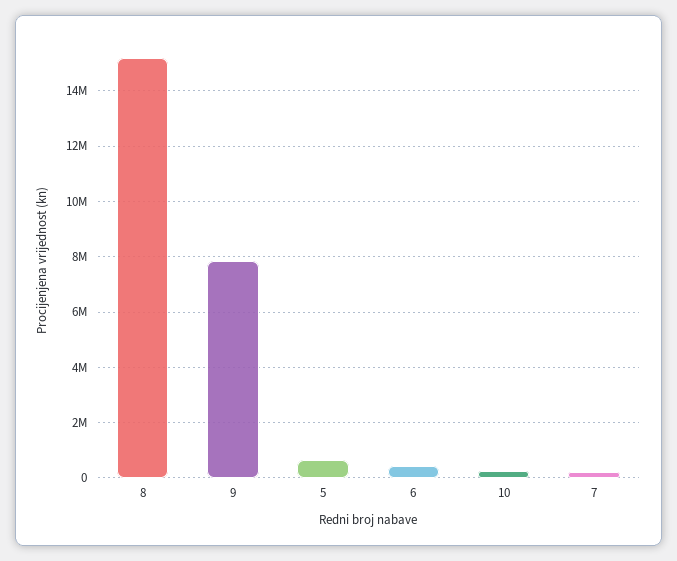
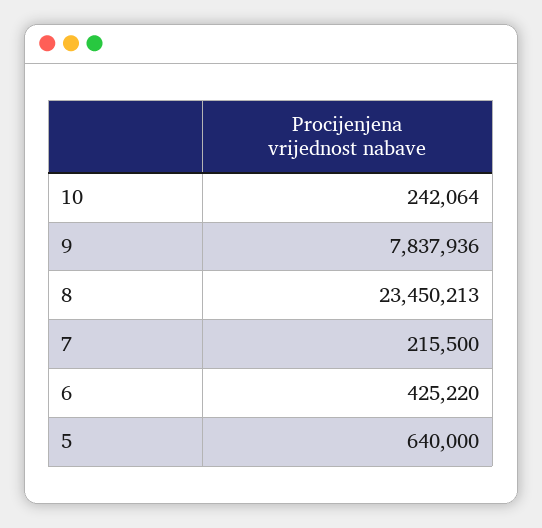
  {
-   "8": 15250000,
+   "8": 23450213,
    "9": 7837936,
    "5": 640000,
    "6": 425220,
    "10": 242064,
    "7": 215500
  }

